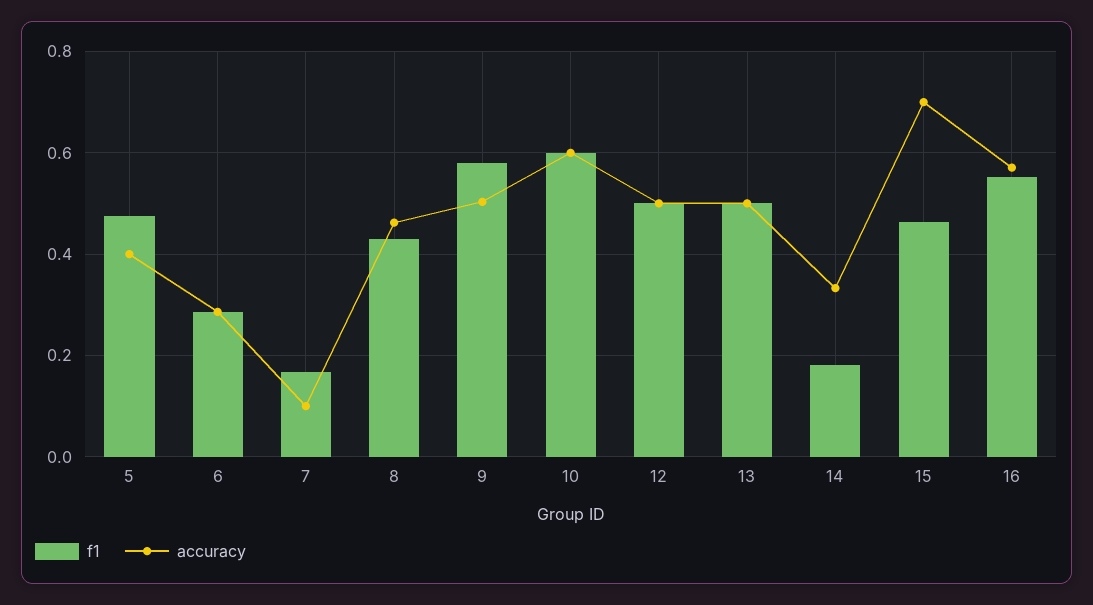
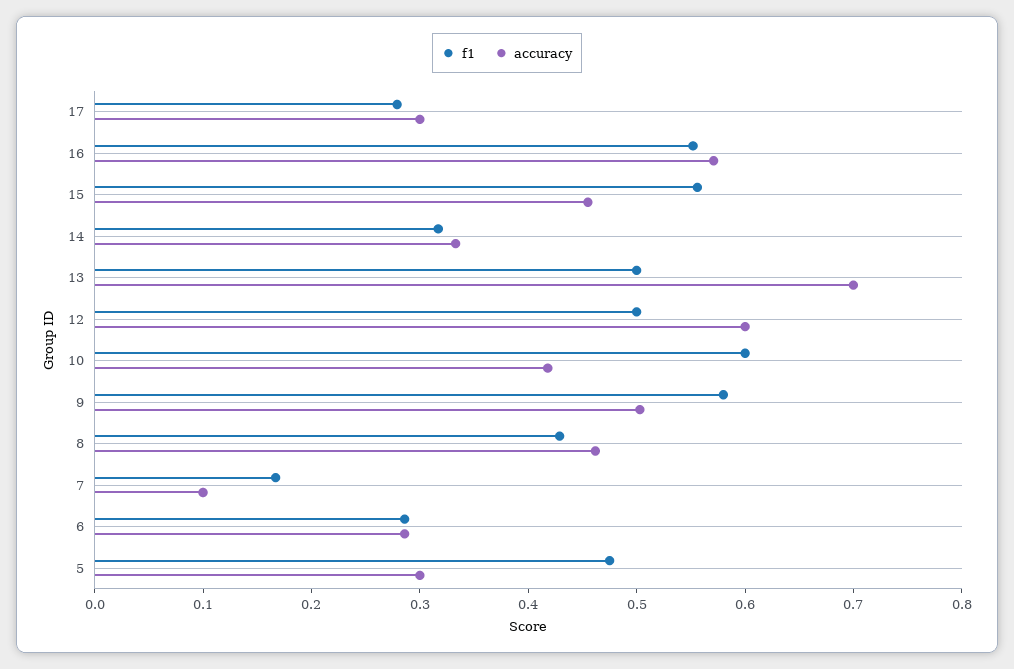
  {
    "f1": {
      "5": 0.48,
      "6": 0.28,
      "7": 0.16,
      "8": 0.42,
      "9": 0.58,
      "10": 0.6,
      "12": 0.5,
      "13": 0.5,
-     "14": 0.18,
+     "14": 0.32,
-     "15": 0.46,
+     "15": 0.56,
-     "16": 0.56
+     "16": 0.56,
+     "17": 0.28
    },
    "accuracy": {
-     "5": 0.4,
+     "5": 0.3,
      "6": 0.28,
      "7": 0.1,
      "8": 0.46,
      "9": 0.5,
-     "10": 0.6,
+     "10": 0.42,
-     "12": 0.5,
+     "12": 0.6,
-     "13": 0.5,
+     "13": 0.7,
      "14": 0.34,
-     "15": 0.7,
+     "15": 0.46,
-     "16": 0.58
+     "16": 0.58,
+     "17": 0.3
    }
  }

